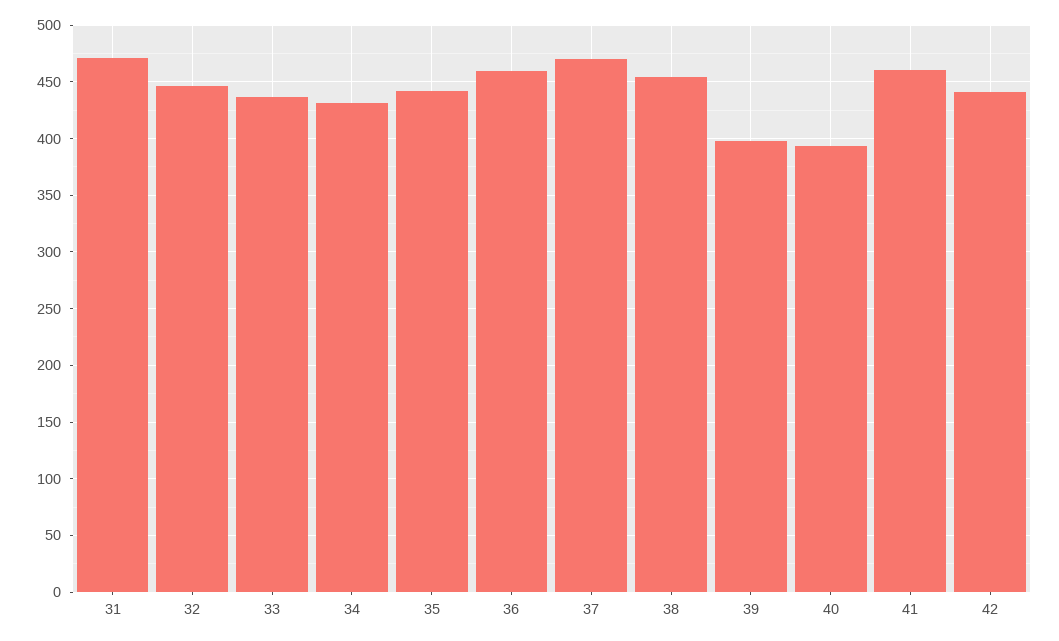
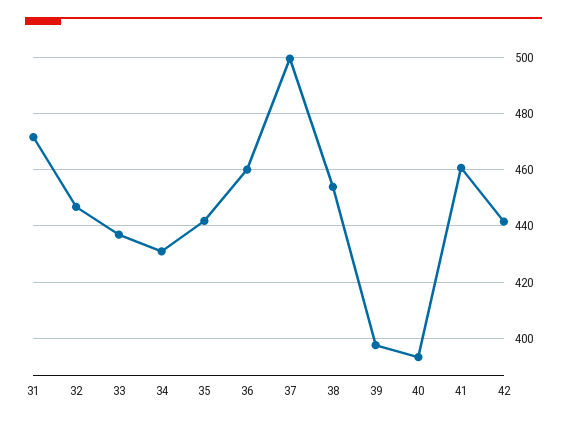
  {
    "31": 472.5,
    "32": 447.5,
    "33": 437.5,
    "34": 430,
    "35": 442.5,
    "36": 460,
-   "37": 470,
+   "37": 500,
    "38": 455,
    "39": 397.5,
    "40": 392.5,
    "41": 460,
    "42": 442.5
  }

